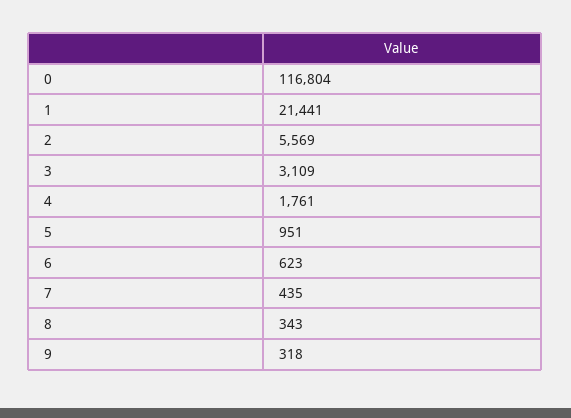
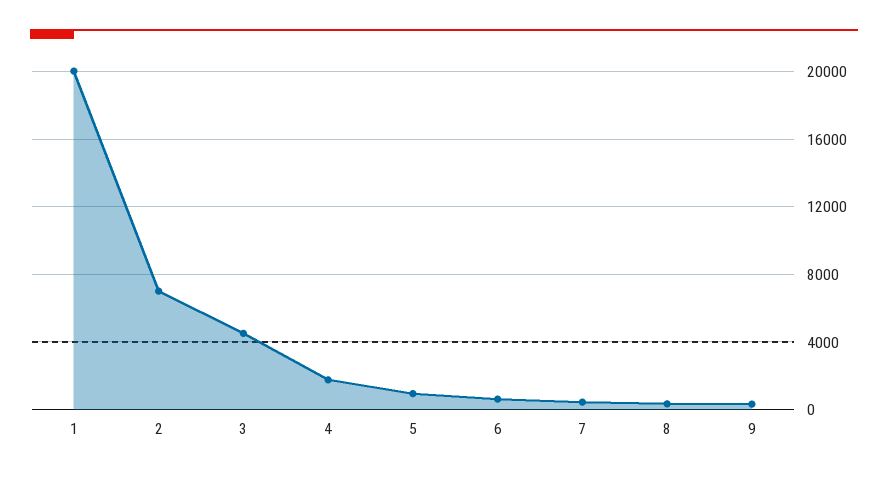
  {
-   "0": 116804,
-   "1": 21441,
+   "1": 20000,
-   "2": 5569,
+   "2": 7000,
-   "3": 3109,
+   "3": 4500,
    "4": 1761,
    "5": 951,
    "6": 623,
    "7": 435,
    "8": 343,
    "9": 318
  }

